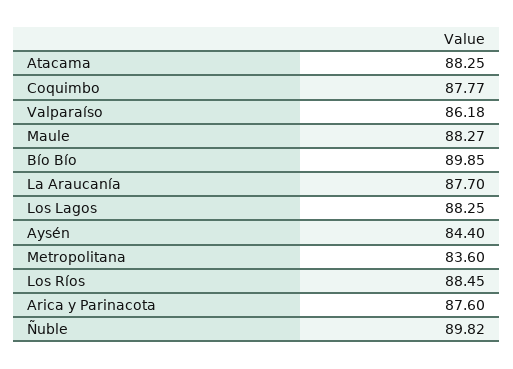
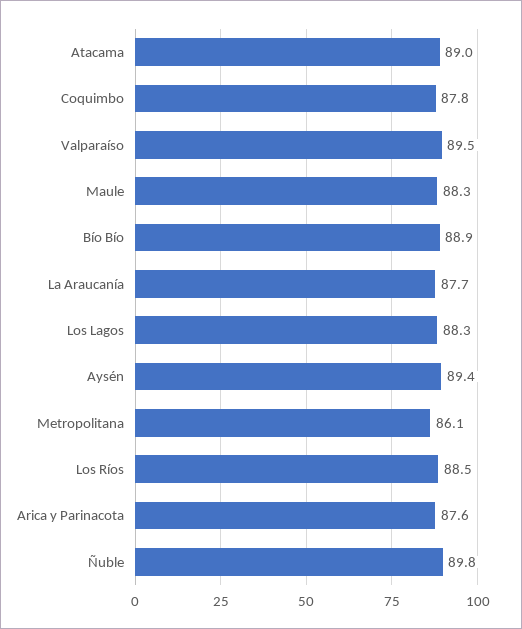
  {
-   "Atacama": 88.25,
+   "Atacama": 89,
    "Coquimbo": 87.77,
-   "Valparaíso": 86.18,
+   "Valparaíso": 89.5,
    "Maule": 88.27,
-   "Bío Bío": 89.85,
+   "Bío Bío": 88.9,
    "La Araucanía": 87.7,
    "Los Lagos": 88.25,
-   "Aysén": 84.4,
+   "Aysén": 89.4,
-   "Metropolitana": 83.6,
+   "Metropolitana": 86.1,
    "Los Ríos": 88.45,
    "Arica y Parinacota": 87.6,
    "Ñuble": 89.82
  }

